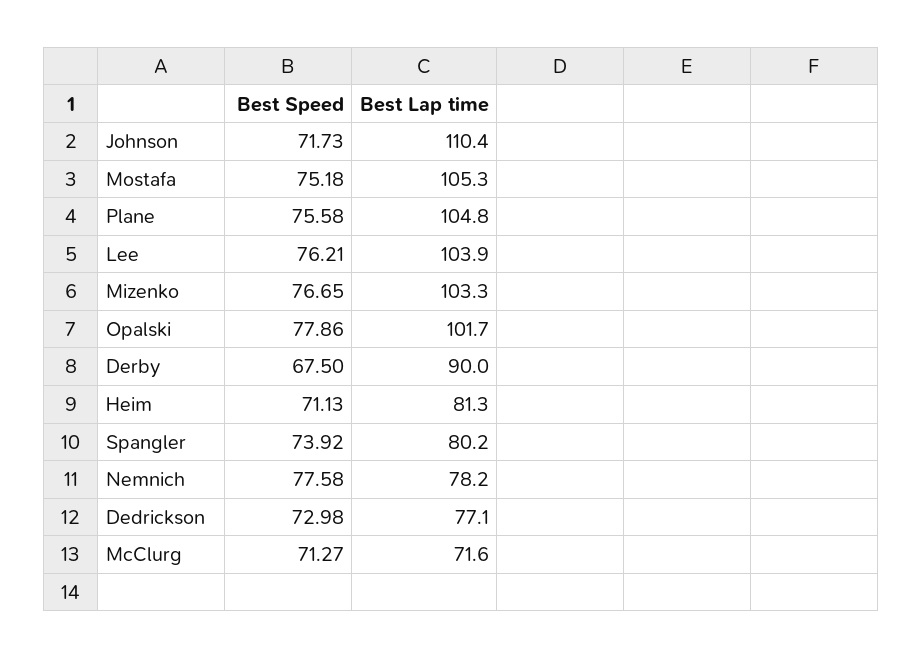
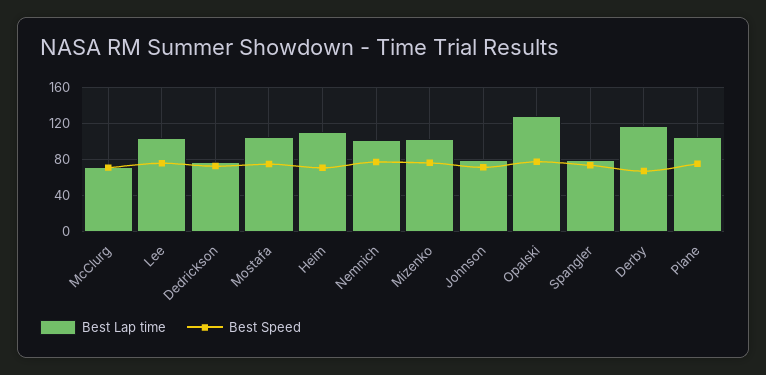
  {
    "Best Speed": {
      "Johnson": 71.73,
      "Mostafa": 75.18,
      "Plane": 75.58,
      "Lee": 76.21,
      "Mizenko": 76.65,
      "Opalski": 77.86,
      "Derby": 67.5,
      "Heim": 71.13,
      "Spangler": 73.92,
      "Nemnich": 77.58,
      "Dedrickson": 72.98,
      "McClurg": 71.27
    },
    "Best Lap time": {
-     "Johnson": 110.4,
+     "Johnson": 80,
      "Mostafa": 105.3,
      "Plane": 104.8,
      "Lee": 103.9,
      "Mizenko": 103.3,
-     "Opalski": 101.7,
+     "Opalski": 130,
-     "Derby": 90,
+     "Derby": 120,
-     "Heim": 81.3,
+     "Heim": 110,
      "Spangler": 80.2,
-     "Nemnich": 78.2,
+     "Nemnich": 100,
      "Dedrickson": 77.1,
      "McClurg": 71.6
    }
  }

